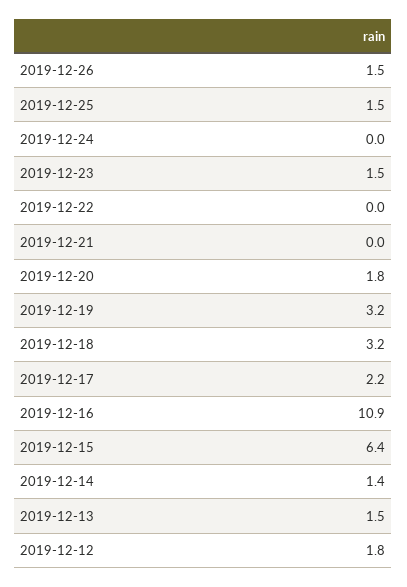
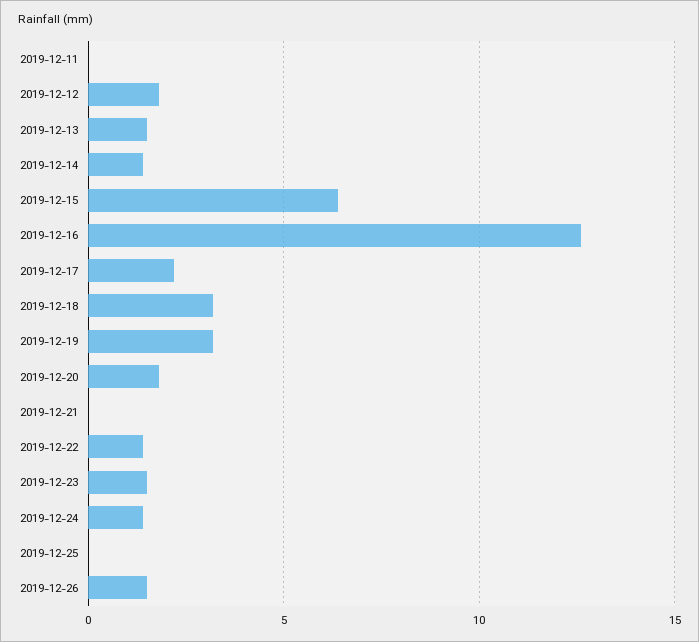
  {
    "2019-12-26": 1.5,
-   "2019-12-25": 1.5,
+   "2019-12-25": 0,
-   "2019-12-24": 0,
+   "2019-12-24": 1.5,
    "2019-12-23": 1.5,
-   "2019-12-22": 0,
+   "2019-12-22": 1.5,
    "2019-12-21": 0,
    "2019-12-20": 1.8,
    "2019-12-19": 3.2,
    "2019-12-18": 3.2,
    "2019-12-17": 2.2,
-   "2019-12-16": 10.9,
+   "2019-12-16": 12.5,
    "2019-12-15": 6.4,
    "2019-12-14": 1.4,
    "2019-12-13": 1.5,
-   "2019-12-12": 1.8
+   "2019-12-12": 1.8,
+   "2019-12-11": 0
  }

